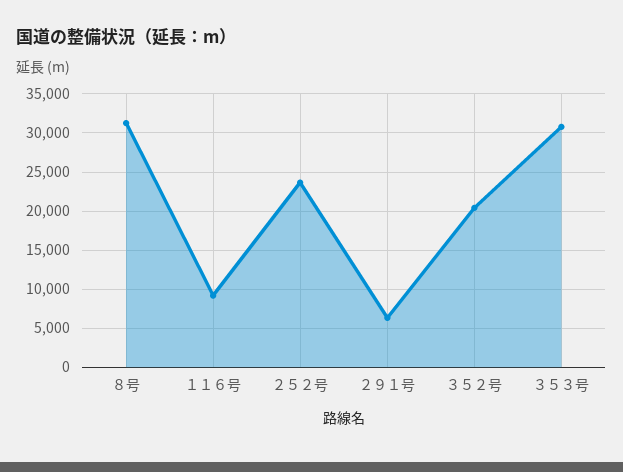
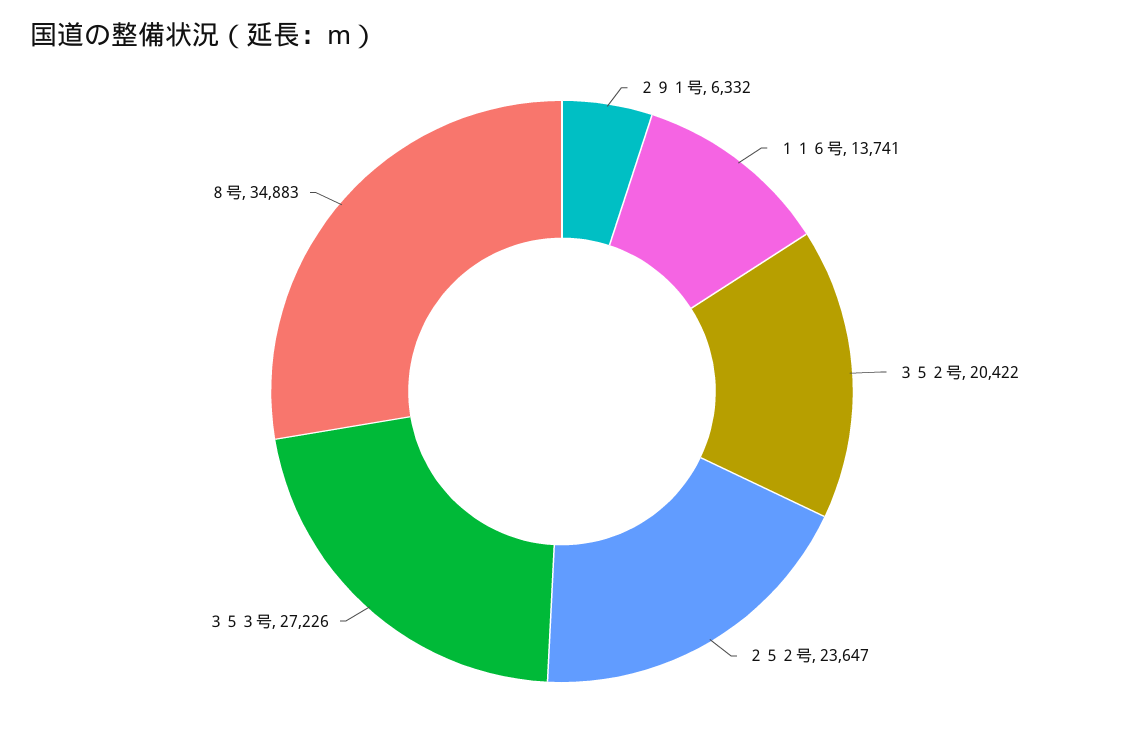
  {
-   "８号": 31000,
+   "８号": 34883,
-   "１１６号": 9000,
+   "１１６号": 13741,
    "２５２号": 23647,
    "２９１号": 6332,
    "３５２号": 20422,
-   "３５３号": 31000
+   "３５３号": 27226
  }

